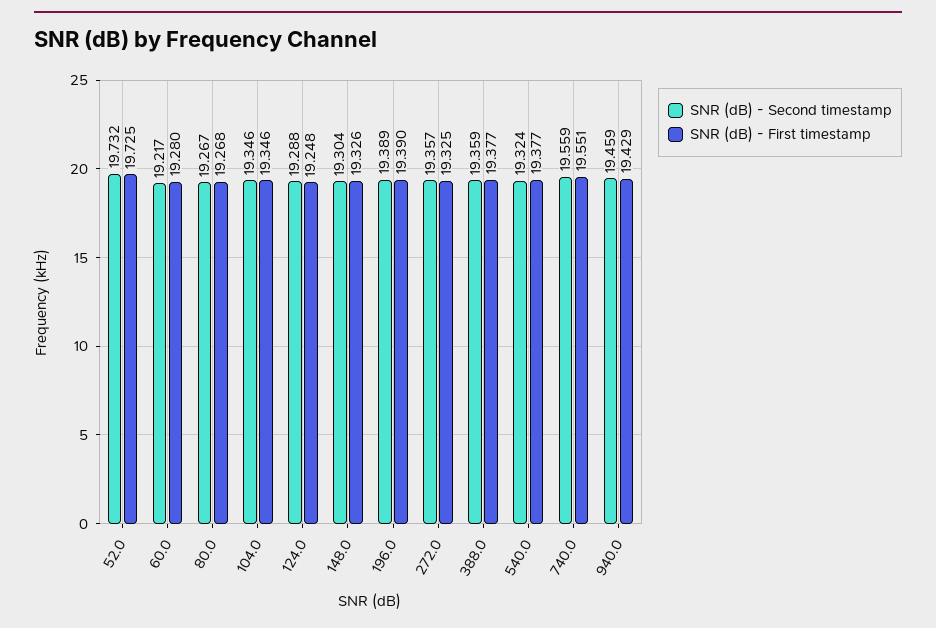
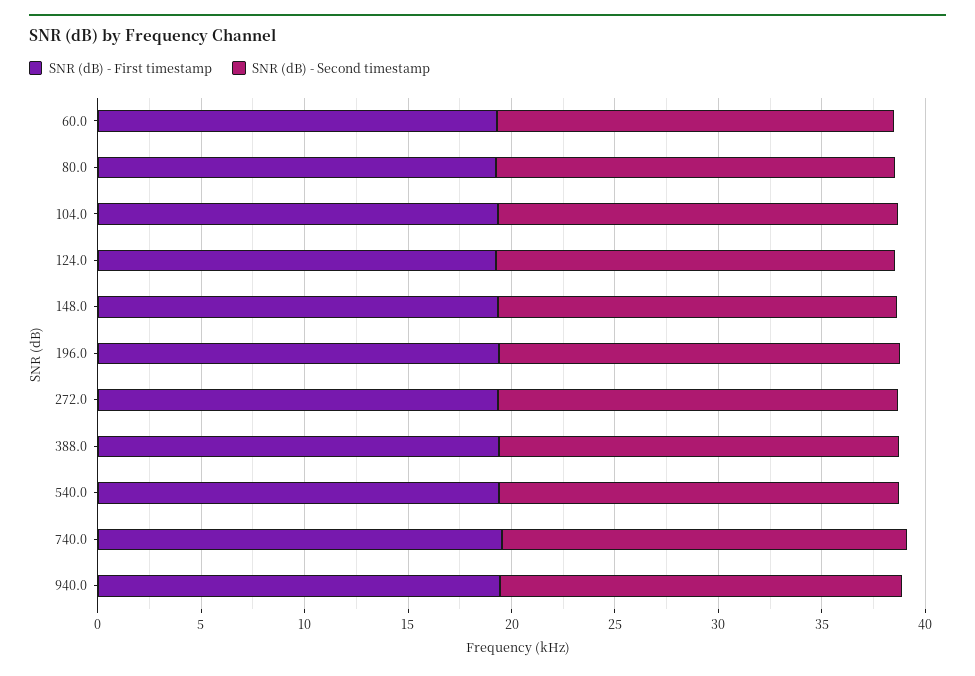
  {
    "SNR (dB) - Second timestamp": {
-     "52.0": 19.732,
      "60.0": 19.217,
      "80.0": 19.267,
      "104.0": 19.346,
      "124.0": 19.288,
      "148.0": 19.304,
      "196.0": 19.389,
      "272.0": 19.357,
      "388.0": 19.359,
      "540.0": 19.324,
      "740.0": 19.559,
      "940.0": 19.459
    },
    "SNR (dB) - First timestamp": {
-     "52.0": 19.725,
      "60.0": 19.28,
      "80.0": 19.268,
      "104.0": 19.346,
      "124.0": 19.248,
      "148.0": 19.326,
      "196.0": 19.39,
      "272.0": 19.325,
      "388.0": 19.377,
      "540.0": 19.377,
      "740.0": 19.551,
      "940.0": 19.429
    }
  }

